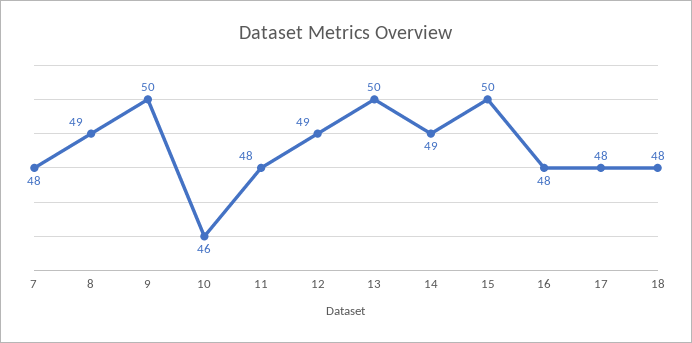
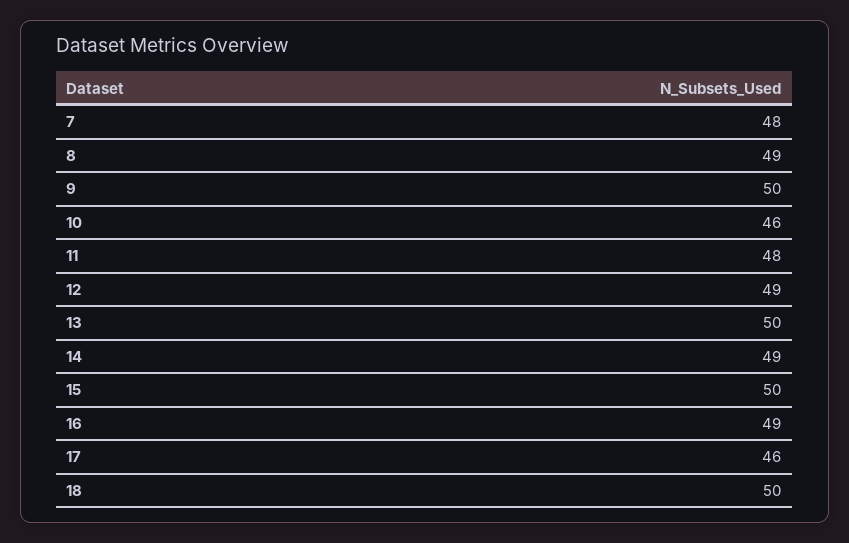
  {
    "7": 48,
    "8": 49,
    "9": 50,
    "10": 46,
    "11": 48,
    "12": 49,
    "13": 50,
    "14": 49,
    "15": 50,
-   "16": 48,
+   "16": 49,
-   "17": 48,
+   "17": 46,
-   "18": 48
+   "18": 50
  }

